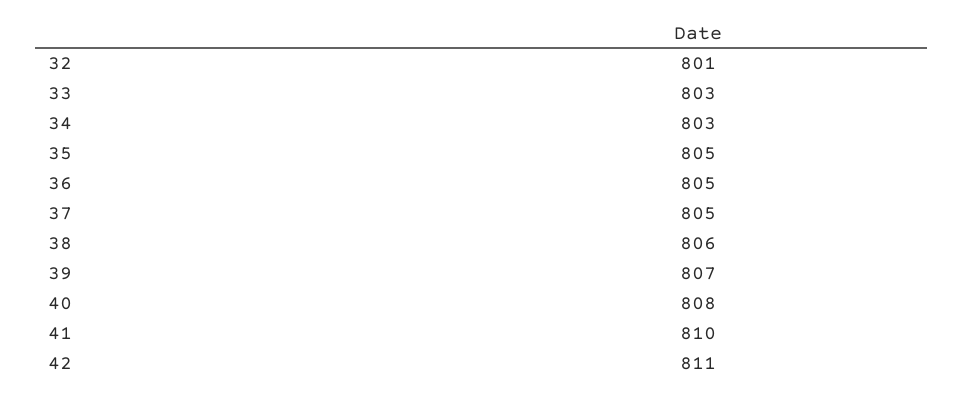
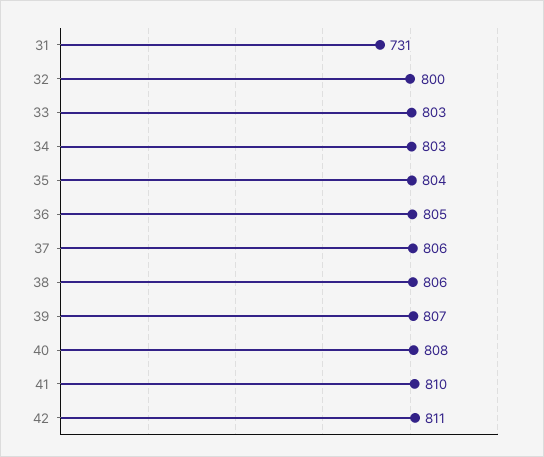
  {
-   "32": 801,
+   "32": 800,
    "33": 803,
    "34": 803,
-   "35": 805,
+   "35": 804,
    "36": 805,
-   "37": 805,
+   "37": 806,
    "38": 806,
    "39": 807,
    "40": 808,
    "41": 810,
-   "42": 811
+   "42": 811,
+   "31": 731
  }

